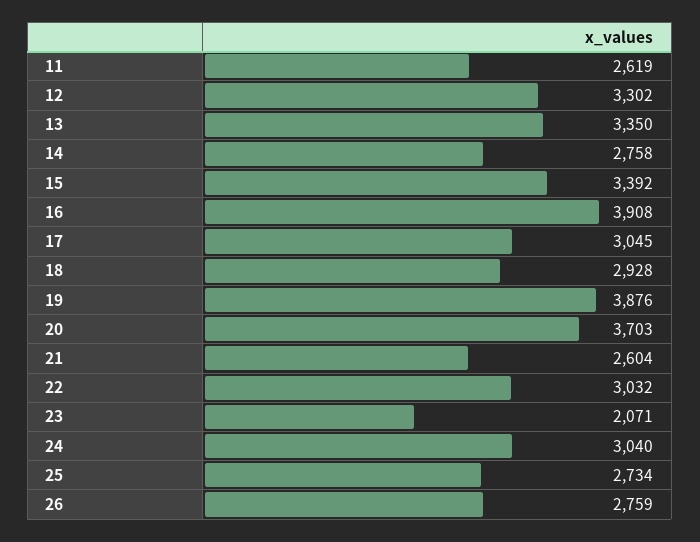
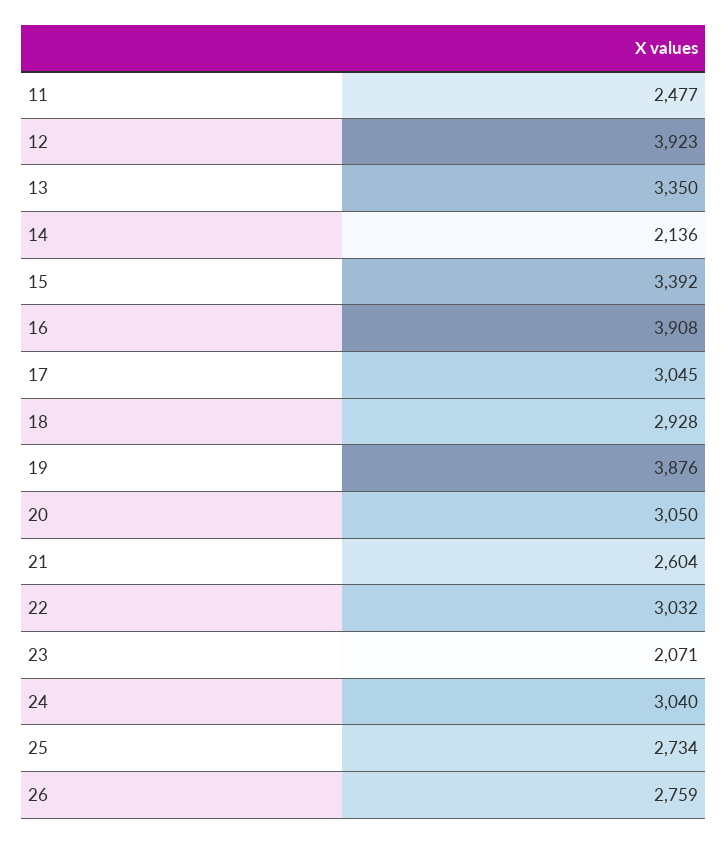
  {
-   "11": 2619,
+   "11": 2477,
-   "12": 3302,
+   "12": 3923,
    "13": 3350,
-   "14": 2758,
+   "14": 2136,
    "15": 3392,
    "16": 3908,
    "17": 3045,
    "18": 2928,
    "19": 3876,
-   "20": 3703,
+   "20": 3050,
    "21": 2604,
    "22": 3032,
    "23": 2071,
    "24": 3040,
    "25": 2734,
    "26": 2759
  }

